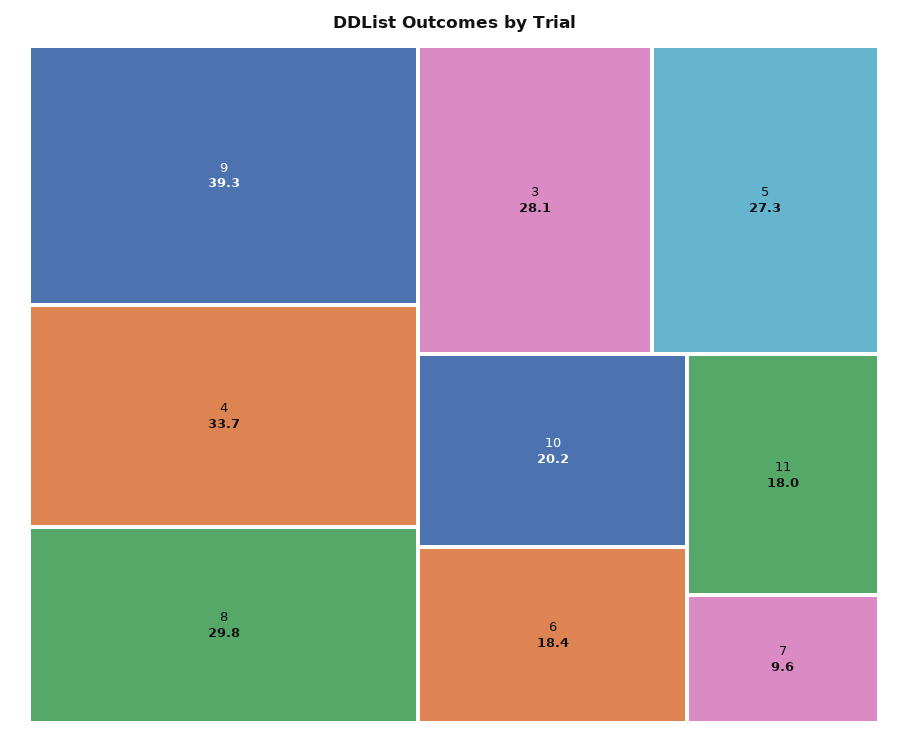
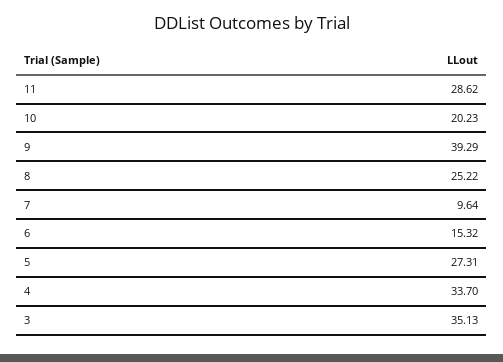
  {
    "9": 39.29,
    "4": 33.7,
-   "8": 29.8,
+   "8": 25.22,
-   "3": 28.1,
+   "3": 35.13,
    "5": 27.31,
    "10": 20.23,
-   "6": 18.4,
+   "6": 15.32,
-   "11": 18,
+   "11": 28.62,
    "7": 9.64
  }

